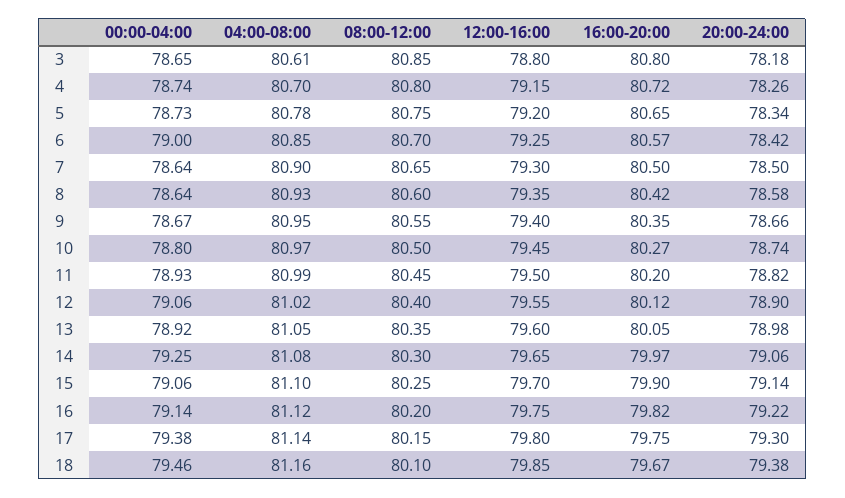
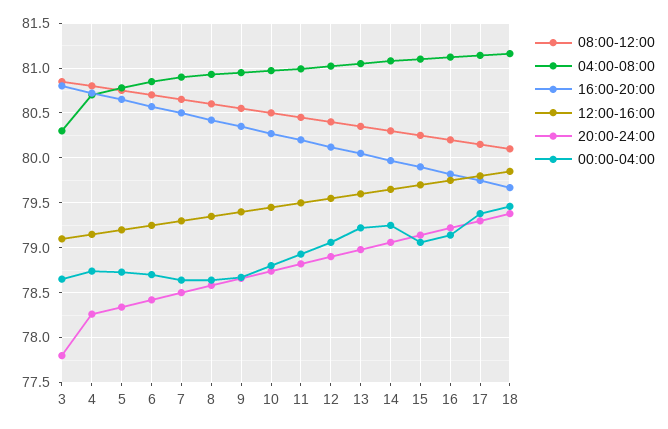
  {
    "00:00-04:00": {
      "3": 78.65,
      "4": 78.74,
      "5": 78.73,
-     "6": 79,
+     "6": 78.7,
      "7": 78.64,
      "8": 78.64,
      "9": 78.67,
      "10": 78.8,
      "11": 78.93,
      "12": 79.06,
-     "13": 78.92,
+     "13": 79.2,
      "14": 79.25,
      "15": 79.06,
      "16": 79.14,
      "17": 79.38,
      "18": 79.46
    },
    "04:00-08:00": {
-     "3": 80.61,
+     "3": 80.3,
      "4": 80.7,
      "5": 80.78,
      "6": 80.85,
      "7": 80.9,
      "8": 80.93,
      "9": 80.95,
      "10": 80.97,
      "11": 80.99,
      "12": 81.02,
      "13": 81.05,
      "14": 81.08,
      "15": 81.1,
      "16": 81.12,
      "17": 81.14,
      "18": 81.16
    },
    "08:00-12:00": {
      "3": 80.85,
      "4": 80.8,
      "5": 80.75,
      "6": 80.7,
      "7": 80.65,
      "8": 80.6,
      "9": 80.55,
      "10": 80.5,
      "11": 80.45,
      "12": 80.4,
      "13": 80.35,
      "14": 80.3,
      "15": 80.25,
      "16": 80.2,
      "17": 80.15,
      "18": 80.1
    },
    "12:00-16:00": {
-     "3": 78.8,
+     "3": 79.1,
      "4": 79.15,
      "5": 79.2,
      "6": 79.25,
      "7": 79.3,
      "8": 79.35,
      "9": 79.4,
      "10": 79.45,
      "11": 79.5,
      "12": 79.55,
      "13": 79.6,
      "14": 79.65,
      "15": 79.7,
      "16": 79.75,
      "17": 79.8,
      "18": 79.85
    },
    "16:00-20:00": {
      "3": 80.8,
      "4": 80.72,
      "5": 80.65,
      "6": 80.57,
      "7": 80.5,
      "8": 80.42,
      "9": 80.35,
      "10": 80.27,
      "11": 80.2,
      "12": 80.12,
      "13": 80.05,
      "14": 79.97,
      "15": 79.9,
      "16": 79.82,
      "17": 79.75,
      "18": 79.67
    },
    "20:00-24:00": {
-     "3": 78.18,
+     "3": 77.8,
      "4": 78.26,
      "5": 78.34,
      "6": 78.42,
      "7": 78.5,
      "8": 78.58,
      "9": 78.66,
      "10": 78.74,
      "11": 78.82,
      "12": 78.9,
      "13": 78.98,
      "14": 79.06,
      "15": 79.14,
      "16": 79.22,
      "17": 79.3,
      "18": 79.38
    }
  }

